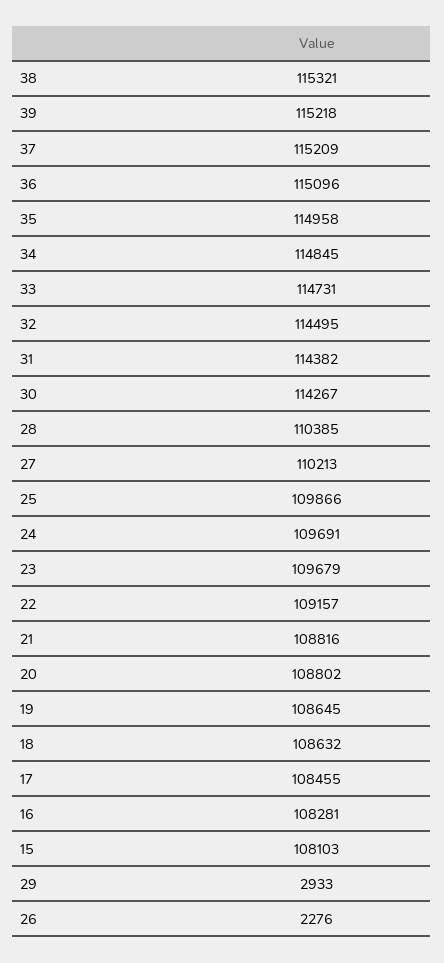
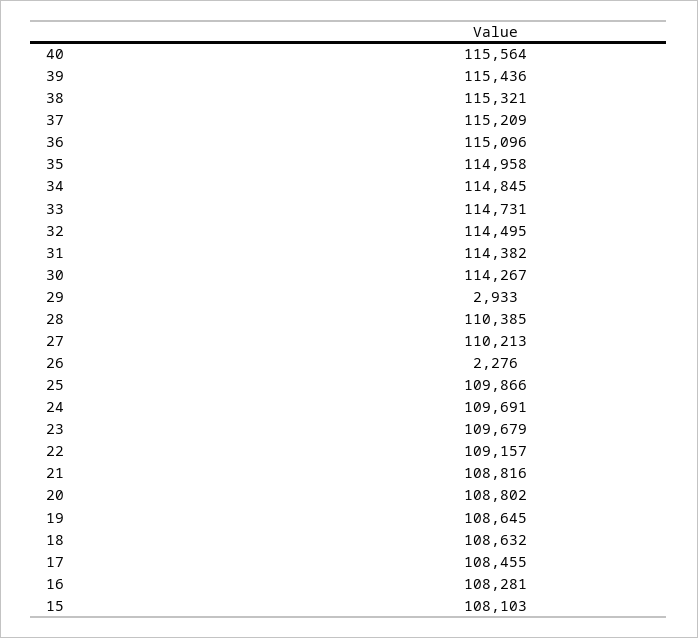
  {
    "38": 115321,
-   "39": 115218,
+   "39": 115436,
    "37": 115209,
    "36": 115096,
    "35": 114958,
    "34": 114845,
    "33": 114731,
    "32": 114495,
    "31": 114382,
    "30": 114267,
    "28": 110385,
    "27": 110213,
    "25": 109866,
    "24": 109691,
    "23": 109679,
    "22": 109157,
    "21": 108816,
    "20": 108802,
    "19": 108645,
    "18": 108632,
    "17": 108455,
    "16": 108281,
    "15": 108103,
    "29": 2933,
-   "26": 2276
+   "26": 2276,
+   "40": 115564
  }

